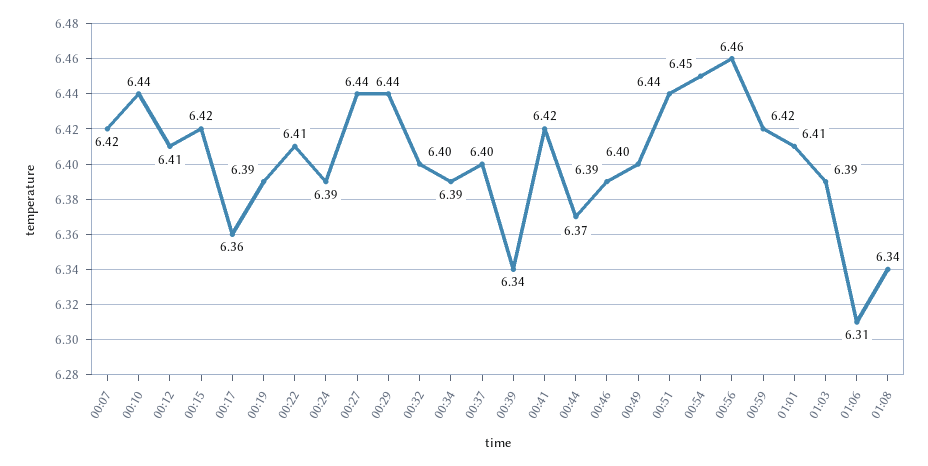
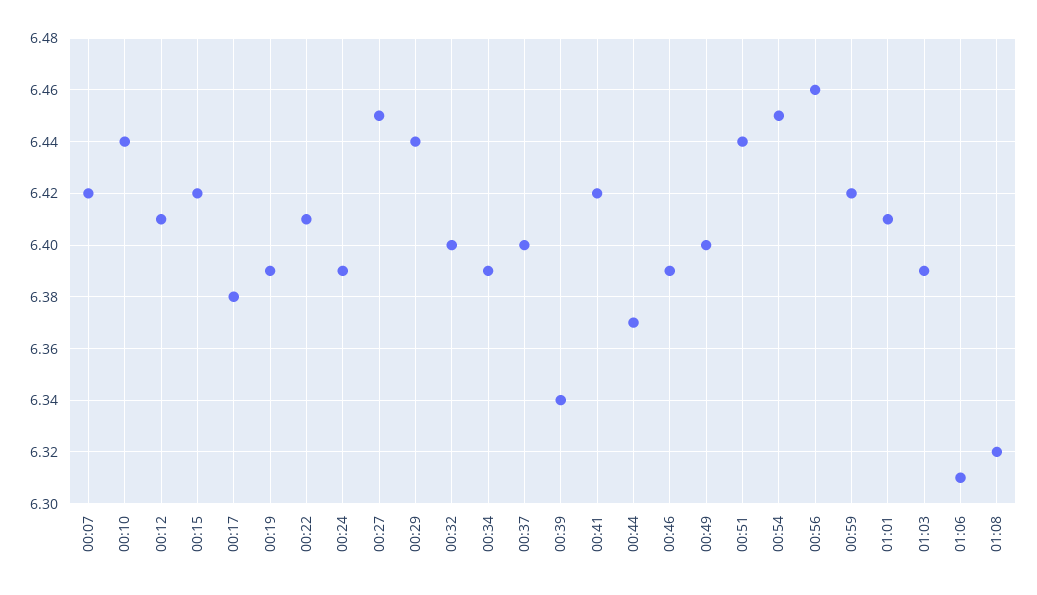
  {
    "00:07": 6.42,
    "00:10": 6.44,
    "00:12": 6.41,
    "00:15": 6.42,
-   "00:17": 6.36,
+   "00:17": 6.38,
    "00:19": 6.39,
    "00:22": 6.41,
    "00:24": 6.39,
-   "00:27": 6.44,
+   "00:27": 6.45,
    "00:29": 6.44,
    "00:32": 6.4,
    "00:34": 6.39,
    "00:37": 6.4,
    "00:39": 6.34,
    "00:41": 6.42,
    "00:44": 6.37,
    "00:46": 6.39,
    "00:49": 6.4,
    "00:51": 6.44,
    "00:54": 6.45,
    "00:56": 6.46,
    "00:59": 6.42,
    "01:01": 6.41,
    "01:03": 6.39,
    "01:06": 6.31,
-   "01:08": 6.34
+   "01:08": 6.32
  }

